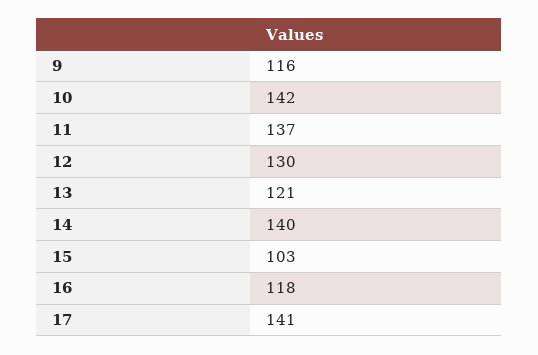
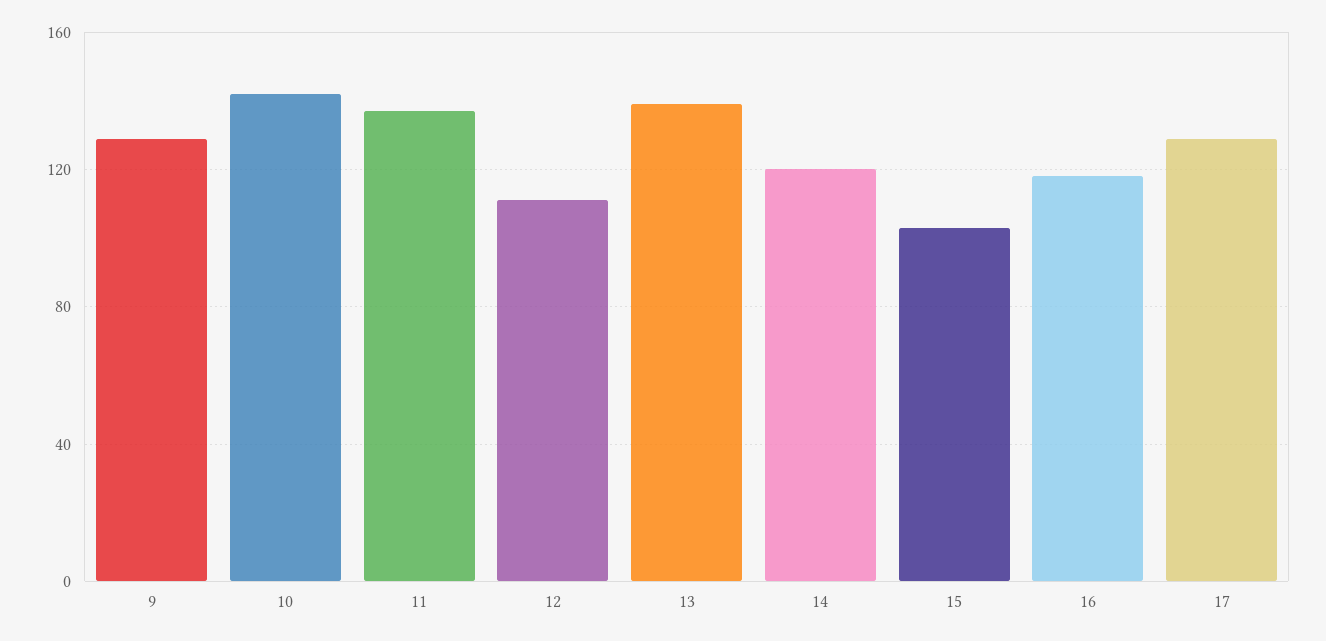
  {
-   "9": 116,
+   "9": 130,
    "10": 142,
    "11": 137,
-   "12": 130,
+   "12": 110,
-   "13": 121,
+   "13": 140,
-   "14": 140,
+   "14": 120,
    "15": 103,
    "16": 118,
-   "17": 141
+   "17": 130
  }

